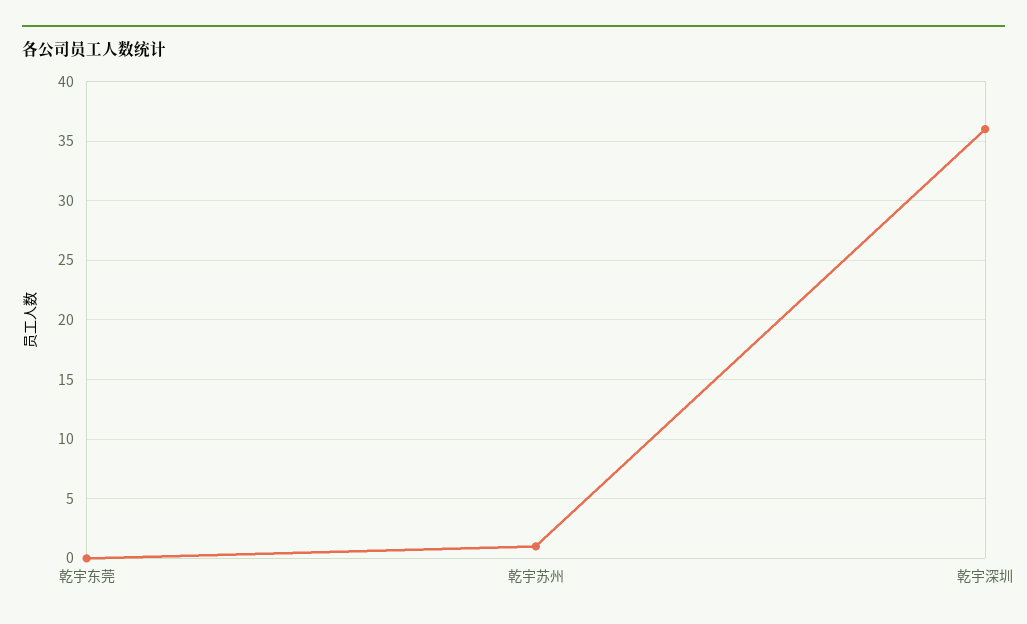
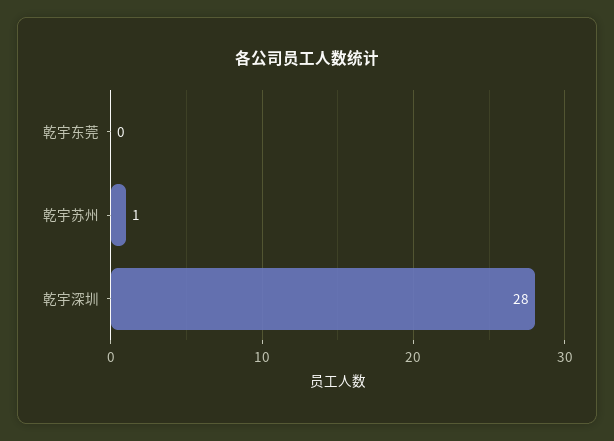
  {
    "乾宇东莞": 0,
    "乾宇苏州": 1,
-   "乾宇深圳": 36
+   "乾宇深圳": 28
  }

